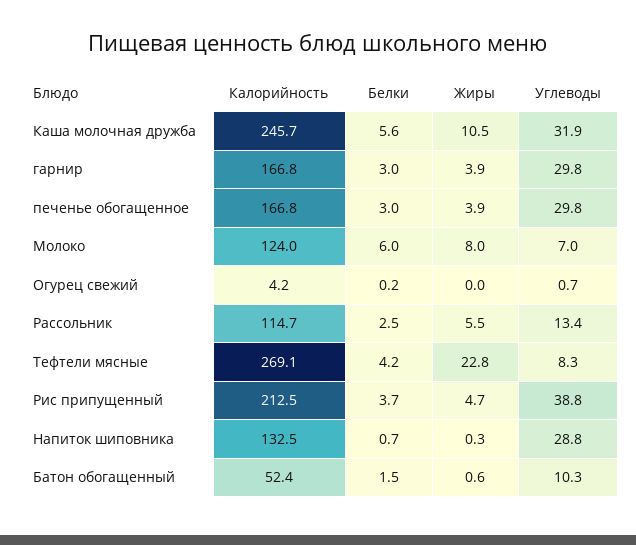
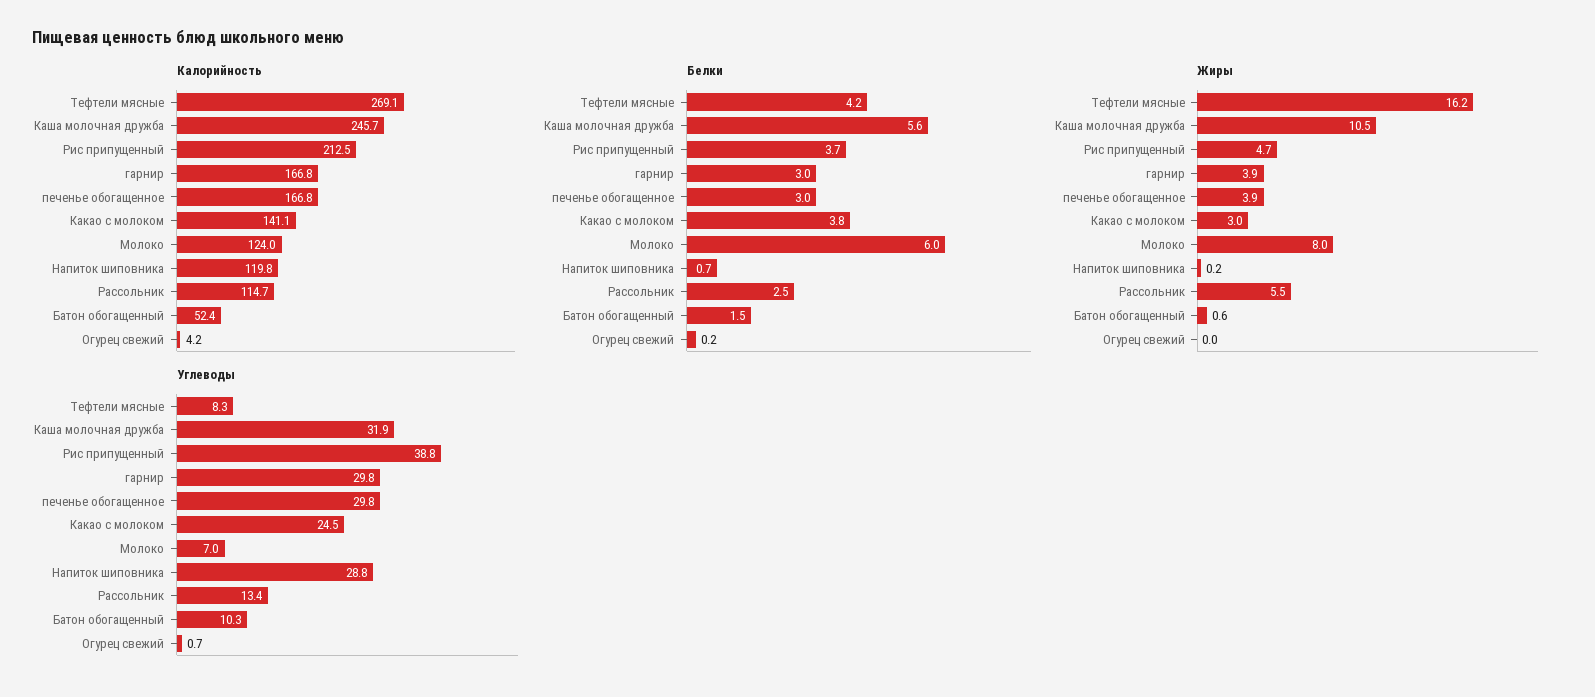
  {
    "Калорийность": {
      "Каша молочная дружба": 245.7,
      "гарнир": 166.8,
      "печенье обогащенное": 166.8,
      "Молоко": 124,
      "Огурец свежий": 4.2,
      "Рассольник": 114.7,
      "Тефтели мясные": 269.1,
      "Рис припущенный": 212.5,
-     "Напиток шиповника": 132.5,
+     "Напиток шиповника": 119.8,
-     "Батон обогащенный": 52.4
+     "Батон обогащенный": 52.4,
+     "Какао с молоком": 141.1
    },
    "Белки": {
      "Каша молочная дружба": 5.6,
      "гарнир": 3,
      "печенье обогащенное": 3,
      "Молоко": 6,
      "Огурец свежий": 0.2,
      "Рассольник": 2.5,
      "Тефтели мясные": 4.2,
      "Рис припущенный": 3.7,
      "Напиток шиповника": 0.7,
-     "Батон обогащенный": 1.5
+     "Батон обогащенный": 1.5,
+     "Какао с молоком": 3.8
    },
    "Жиры": {
      "Каша молочная дружба": 10.5,
      "гарнир": 3.9,
      "печенье обогащенное": 3.9,
      "Молоко": 8,
      "Огурец свежий": 0,
      "Рассольник": 5.5,
-     "Тефтели мясные": 22.8,
+     "Тефтели мясные": 16.2,
      "Рис припущенный": 4.7,
-     "Напиток шиповника": 0.3,
+     "Напиток шиповника": 0.2,
-     "Батон обогащенный": 0.6
+     "Батон обогащенный": 0.6,
+     "Какао с молоком": 3
    },
    "Углеводы": {
      "Каша молочная дружба": 31.9,
      "гарнир": 29.8,
      "печенье обогащенное": 29.8,
      "Молоко": 7,
      "Огурец свежий": 0.7,
      "Рассольник": 13.4,
      "Тефтели мясные": 8.3,
      "Рис припущенный": 38.8,
      "Напиток шиповника": 28.8,
-     "Батон обогащенный": 10.3
+     "Батон обогащенный": 10.3,
+     "Какао с молоком": 24.5
    }
  }

